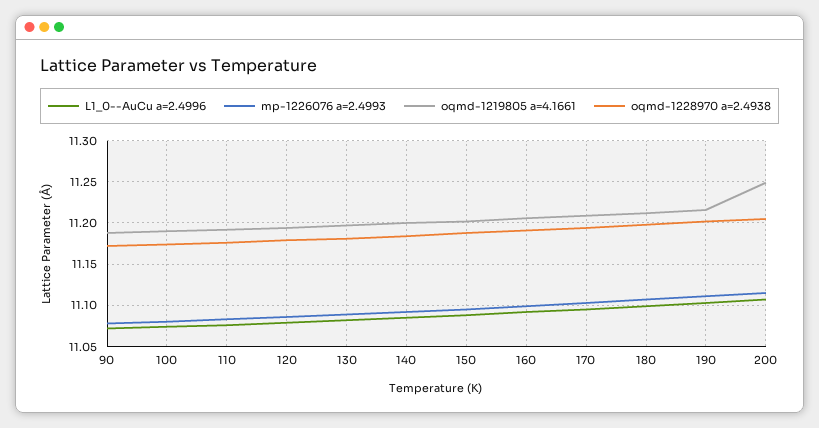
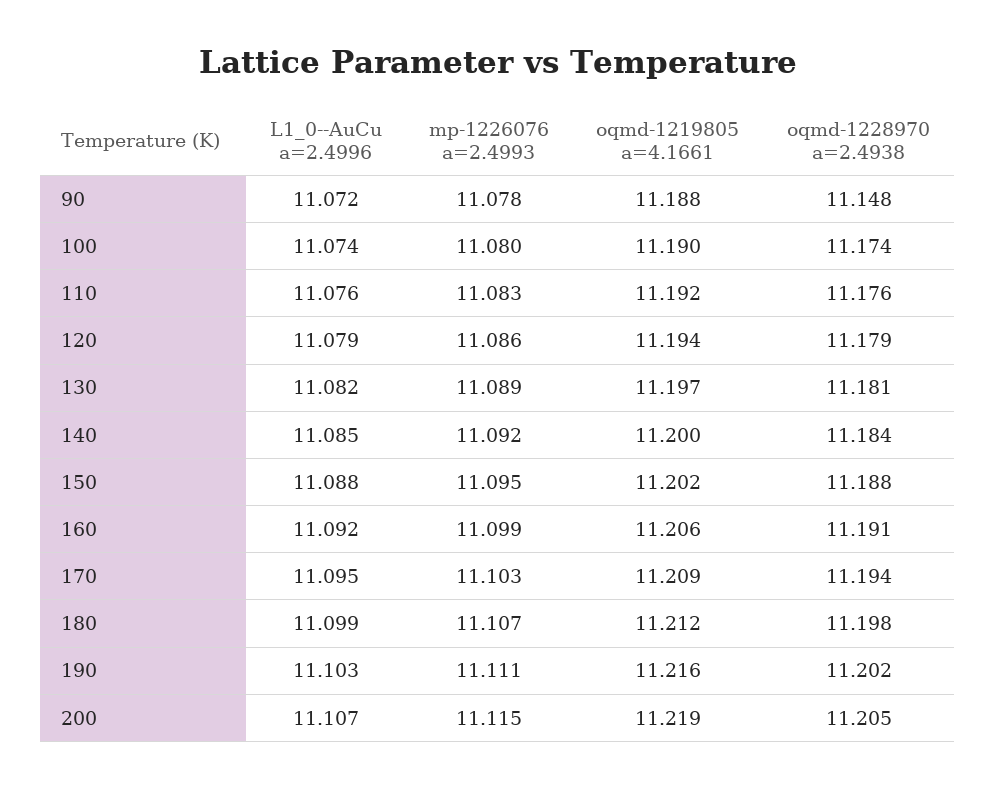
  {
    "L1_0--AuCu a=2.4996": {
      "90": 11.072,
      "100": 11.074,
      "110": 11.076,
      "120": 11.079,
      "130": 11.082,
      "140": 11.085,
      "150": 11.088,
      "160": 11.092,
      "170": 11.095,
      "180": 11.099,
      "190": 11.103,
      "200": 11.107
    },
    "mp-1226076 a=2.4993": {
      "90": 11.078,
      "100": 11.08,
      "110": 11.083,
      "120": 11.086,
      "130": 11.089,
      "140": 11.092,
      "150": 11.095,
      "160": 11.099,
      "170": 11.103,
      "180": 11.107,
      "190": 11.111,
      "200": 11.115
    },
    "oqmd-1219805 a=4.1661": {
      "90": 11.188,
      "100": 11.19,
      "110": 11.192,
      "120": 11.194,
      "130": 11.197,
      "140": 11.2,
      "150": 11.202,
      "160": 11.206,
      "170": 11.209,
      "180": 11.212,
      "190": 11.216,
-     "200": 11.25
+     "200": 11.219
    },
    "oqmd-1228970 a=2.4938": {
-     "90": 11.17,
+     "90": 11.148,
      "100": 11.174,
      "110": 11.176,
      "120": 11.179,
      "130": 11.181,
      "140": 11.184,
      "150": 11.188,
      "160": 11.191,
      "170": 11.194,
      "180": 11.198,
      "190": 11.202,
      "200": 11.205
    }
  }

